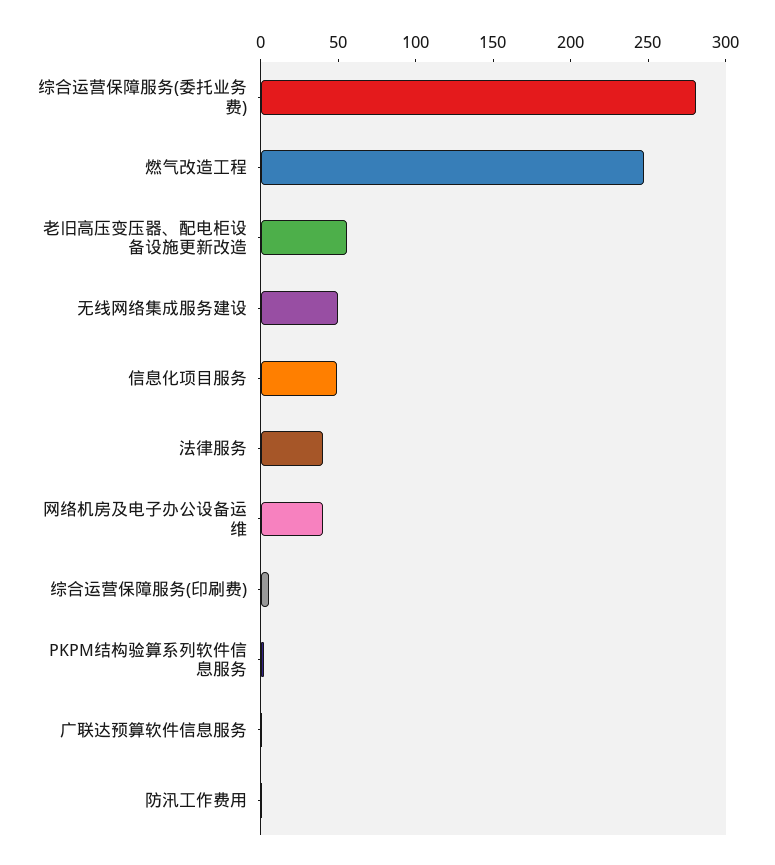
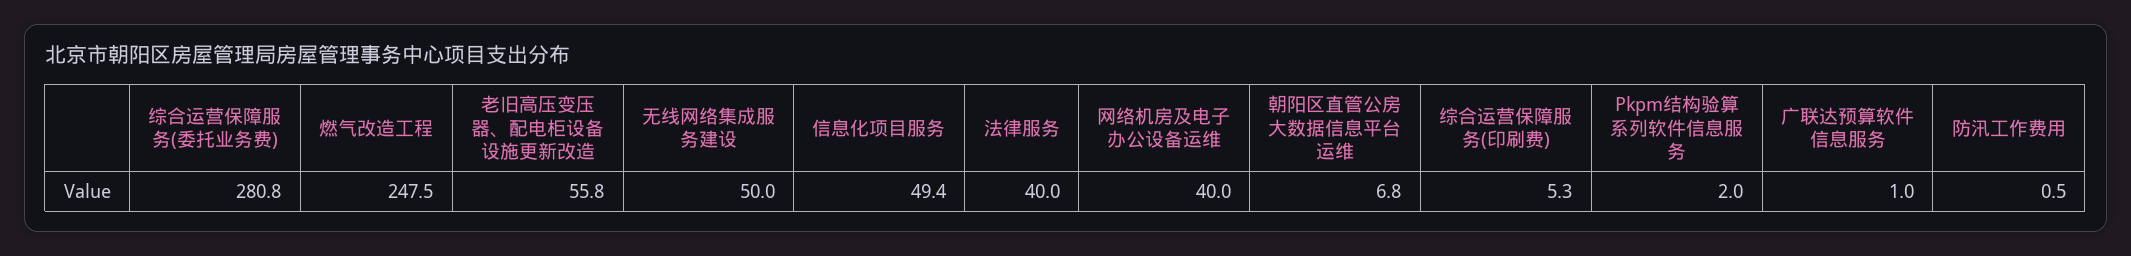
  {
    "综合运营保障服务(委托业务费)": 280.8,
    "燃气改造工程": 247.5,
    "老旧高压变压器、配电柜设备设施更新改造": 55.8,
    "无线网络集成服务建设": 50,
    "信息化项目服务": 49.4,
    "法律服务": 40,
    "网络机房及电子办公设备运维": 40,
    "综合运营保障服务(印刷费)": 5.3,
    "PKPM结构验算系列软件信息服务": 2,
    "广联达预算软件信息服务": 1,
-   "防汛工作费用": 0.5
+   "防汛工作费用": 0.5,
+   "朝阳区直管公房大数据信息平台运维": 6.8
  }

